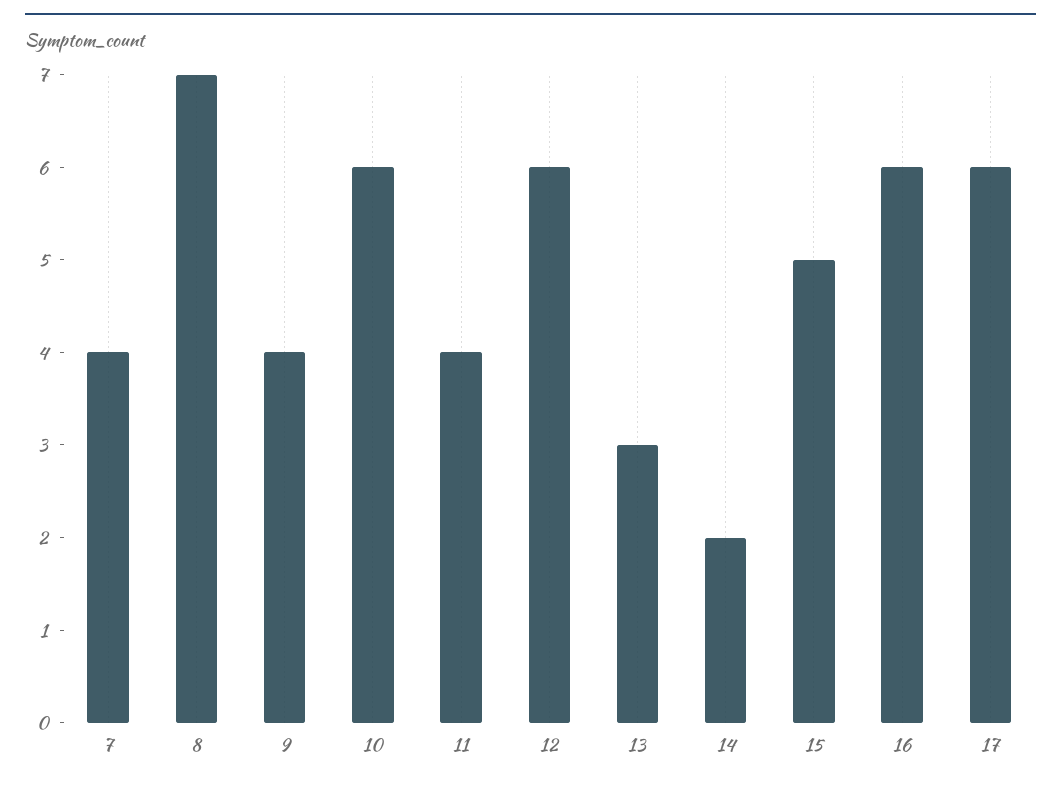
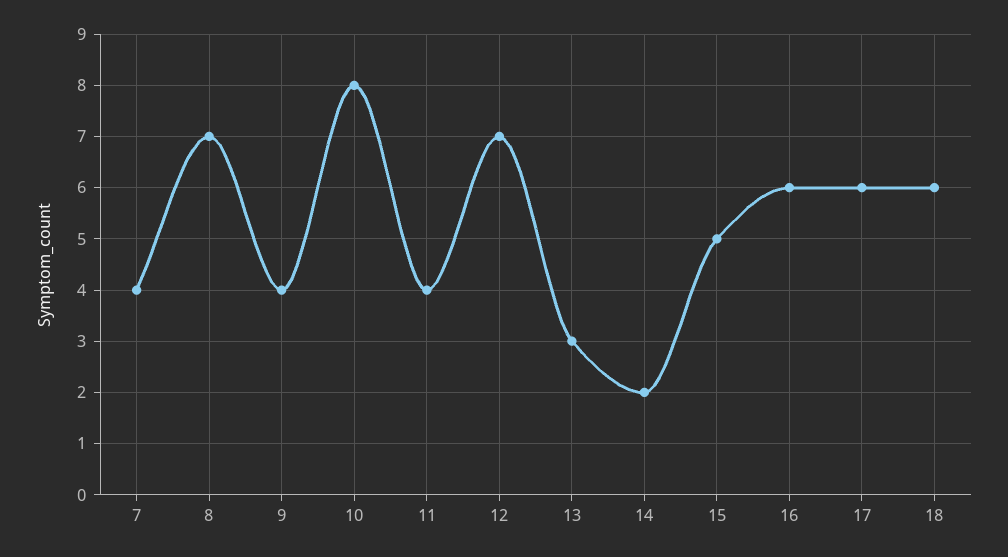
  {
    "7": 4,
    "8": 7,
    "9": 4,
-   "10": 6,
+   "10": 8,
    "11": 4,
-   "12": 6,
+   "12": 7,
    "13": 3,
    "14": 2,
    "15": 5,
    "16": 6,
-   "17": 6
+   "17": 6,
+   "18": 6
  }

